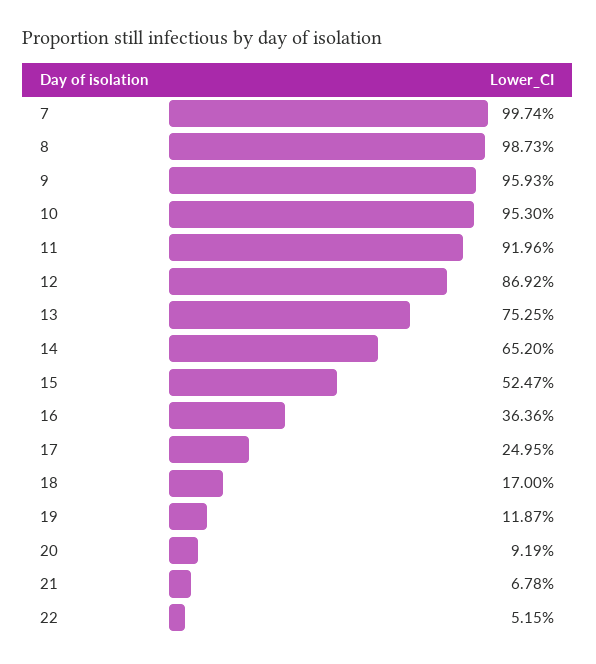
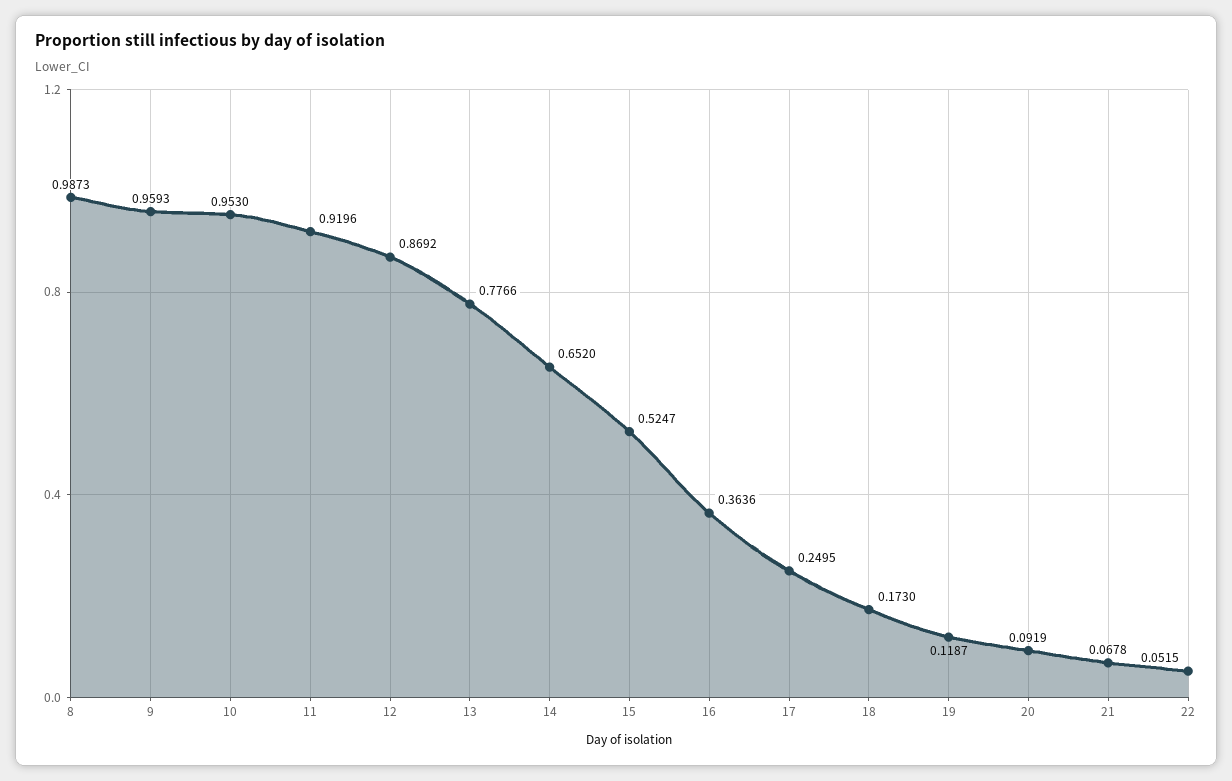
  {
-   "7": 0.9974,
    "8": 0.9873,
    "9": 0.9593,
    "10": 0.953,
    "11": 0.9196,
    "12": 0.8692,
-   "13": 0.7525,
+   "13": 0.7766,
    "14": 0.652,
    "15": 0.5247,
    "16": 0.3636,
    "17": 0.2495,
-   "18": 0.17,
+   "18": 0.173,
    "19": 0.1187,
    "20": 0.0919,
    "21": 0.0678,
    "22": 0.0515
  }

